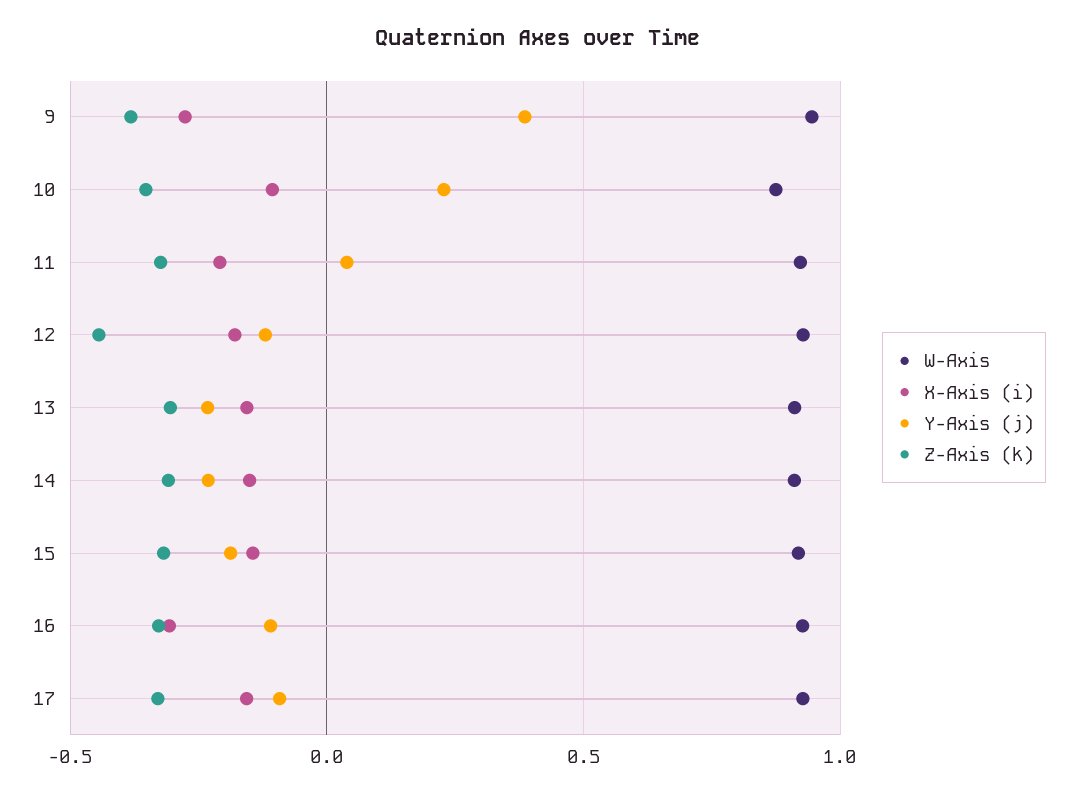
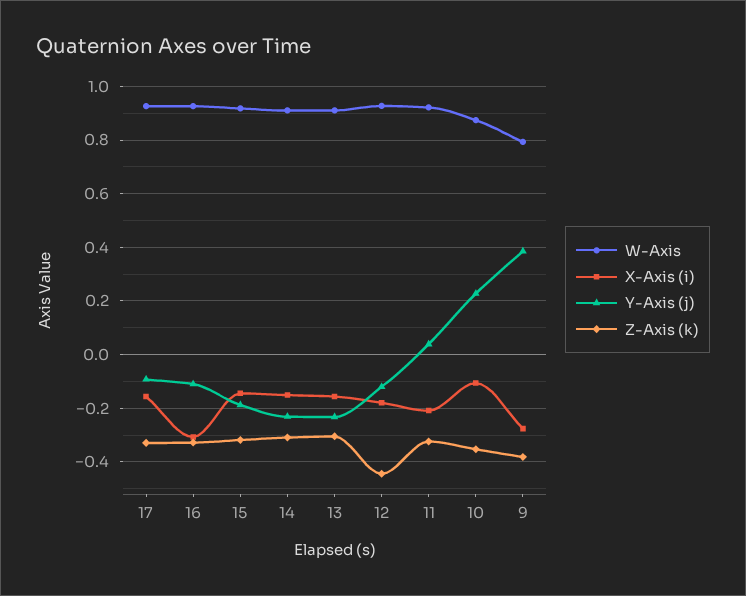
  {
    "W-Axis": {
-     "9": 0.95,
+     "9": 0.8,
      "10": 0.875,
      "11": 0.925,
      "12": 0.925,
      "13": 0.9,
      "14": 0.9,
      "15": 0.925,
      "16": 0.925,
      "17": 0.925
    },
    "X-Axis (i)": {
      "9": -0.275,
      "10": -0.1,
      "11": -0.2,
      "12": -0.175,
      "13": -0.15,
      "14": -0.15,
      "15": -0.15,
      "16": -0.3,
      "17": -0.15
    },
    "Y-Axis (j)": {
      "9": 0.375,
      "10": 0.225,
      "11": 0.05,
      "12": -0.125,
      "13": -0.225,
      "14": -0.225,
      "15": -0.2,
      "16": -0.1,
      "17": -0.1
    },
    "Z-Axis (k)": {
      "9": -0.375,
      "10": -0.35,
      "11": -0.325,
      "12": -0.45,
      "13": -0.3,
      "14": -0.3,
      "15": -0.325,
      "16": -0.325,
      "17": -0.325
    }
  }

